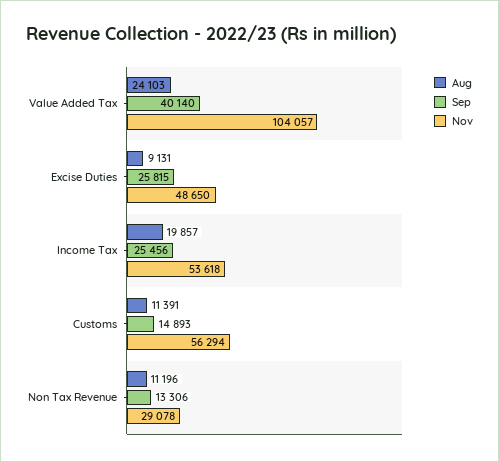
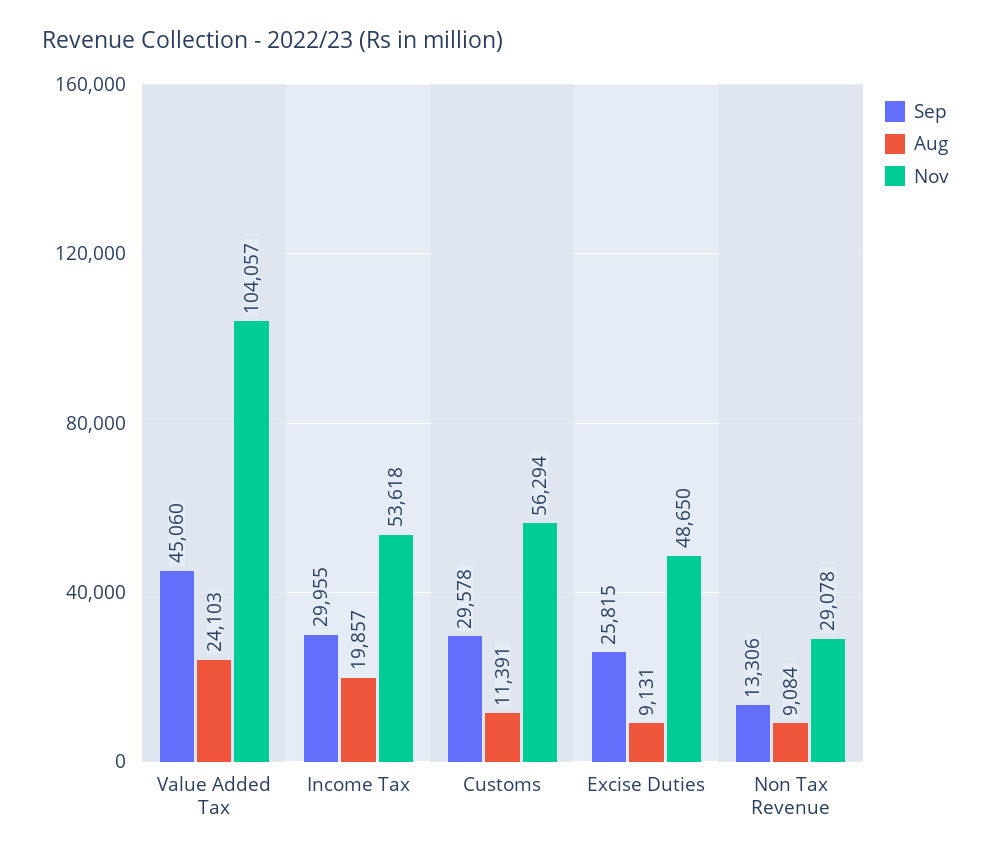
  {
    "Aug": {
      "Value Added Tax": 24103,
      "Excise Duties": 9131,
      "Income Tax": 19857,
      "Customs": 11391,
-     "Non Tax Revenue": 11196
+     "Non Tax Revenue": 9084
    },
    "Sep": {
-     "Value Added Tax": 40140,
+     "Value Added Tax": 45060,
      "Excise Duties": 25815,
-     "Income Tax": 25456,
+     "Income Tax": 29955,
-     "Customs": 14893,
+     "Customs": 29578,
      "Non Tax Revenue": 13306
    },
    "Nov": {
      "Value Added Tax": 104057,
      "Excise Duties": 48650,
      "Income Tax": 53618,
      "Customs": 56294,
      "Non Tax Revenue": 29078
    }
  }

